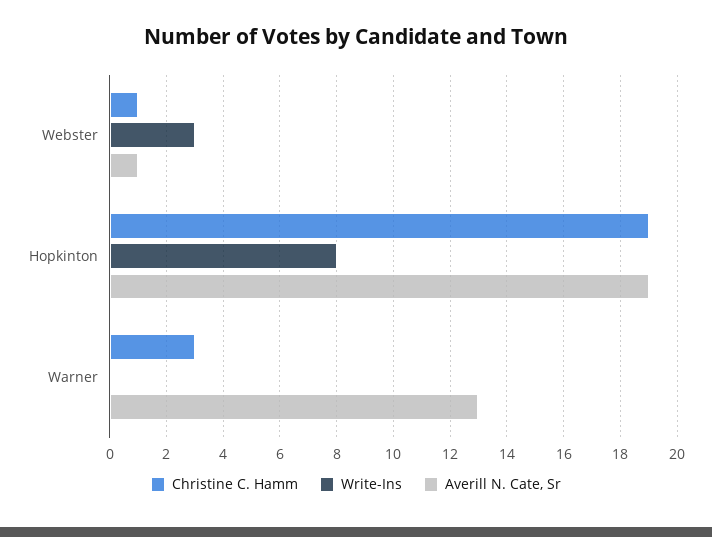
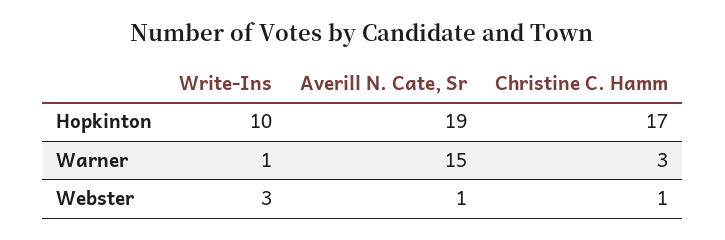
  {
    "Christine C. Hamm": {
      "Webster": 1,
-     "Hopkinton": 19,
+     "Hopkinton": 17,
      "Warner": 3
    },
    "Write-Ins": {
      "Webster": 3,
-     "Hopkinton": 8,
+     "Hopkinton": 10,
-     "Warner": 0
+     "Warner": 1
    },
    "Averill N. Cate, Sr": {
      "Webster": 1,
      "Hopkinton": 19,
-     "Warner": 13
+     "Warner": 15
    }
  }

